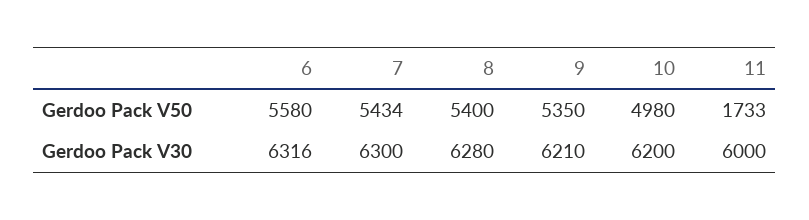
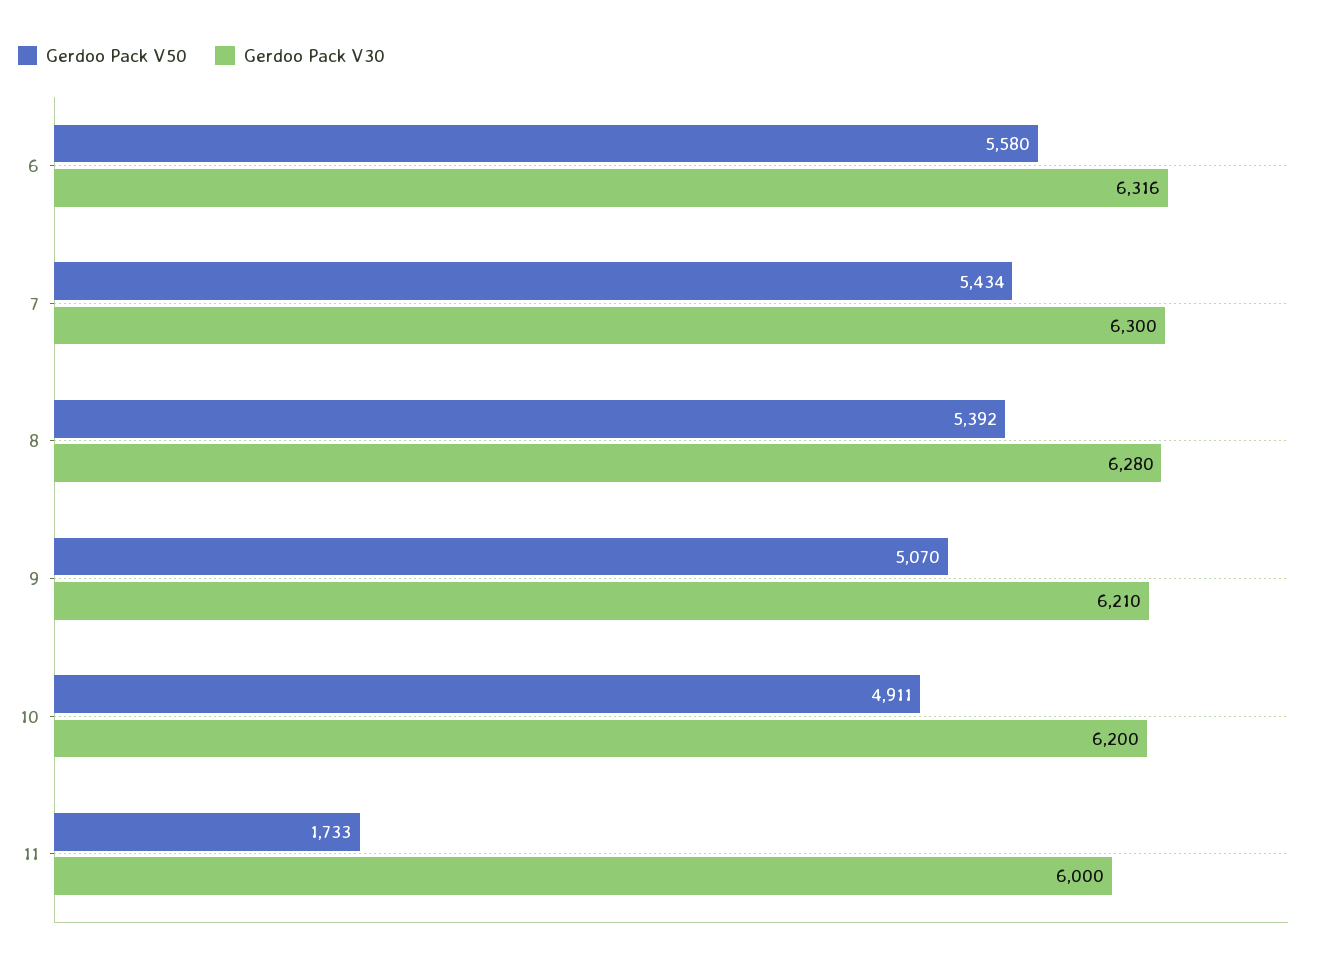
  {
    "Gerdoo Pack V50": {
      "6": 5580,
      "7": 5434,
-     "8": 5400,
+     "8": 5392,
-     "9": 5350,
+     "9": 5070,
-     "10": 4980,
+     "10": 4911,
      "11": 1733
    },
    "Gerdoo Pack V30": {
      "6": 6316,
      "7": 6300,
      "8": 6280,
      "9": 6210,
      "10": 6200,
      "11": 6000
    }
  }

